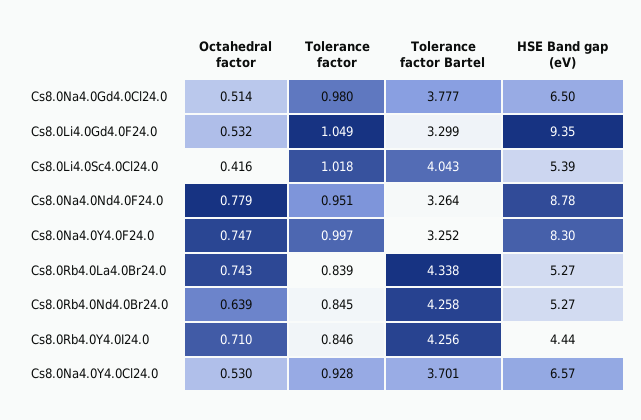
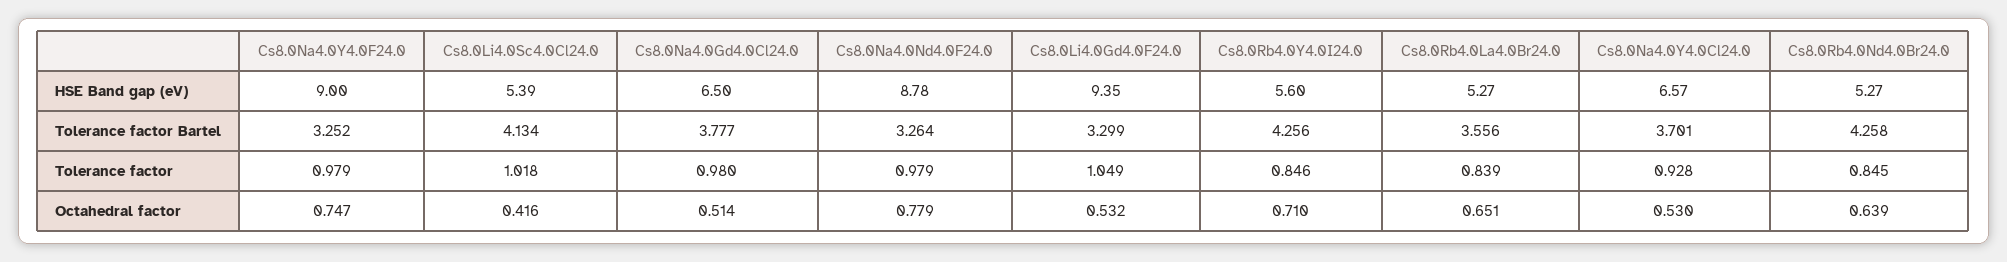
  {
    "Octahedral factor": {
      "Cs8.0Na4.0Gd4.0Cl24.0": 0.514,
      "Cs8.0Li4.0Gd4.0F24.0": 0.532,
      "Cs8.0Li4.0Sc4.0Cl24.0": 0.416,
      "Cs8.0Na4.0Nd4.0F24.0": 0.779,
      "Cs8.0Na4.0Y4.0F24.0": 0.747,
-     "Cs8.0Rb4.0La4.0Br24.0": 0.743,
+     "Cs8.0Rb4.0La4.0Br24.0": 0.651,
      "Cs8.0Rb4.0Nd4.0Br24.0": 0.639,
      "Cs8.0Rb4.0Y4.0I24.0": 0.71,
      "Cs8.0Na4.0Y4.0Cl24.0": 0.53
    },
    "Tolerance factor": {
      "Cs8.0Na4.0Gd4.0Cl24.0": 0.98,
      "Cs8.0Li4.0Gd4.0F24.0": 1.049,
      "Cs8.0Li4.0Sc4.0Cl24.0": 1.018,
-     "Cs8.0Na4.0Nd4.0F24.0": 0.951,
+     "Cs8.0Na4.0Nd4.0F24.0": 0.979,
-     "Cs8.0Na4.0Y4.0F24.0": 0.997,
+     "Cs8.0Na4.0Y4.0F24.0": 0.979,
      "Cs8.0Rb4.0La4.0Br24.0": 0.839,
      "Cs8.0Rb4.0Nd4.0Br24.0": 0.845,
      "Cs8.0Rb4.0Y4.0I24.0": 0.846,
      "Cs8.0Na4.0Y4.0Cl24.0": 0.928
    },
    "Tolerance factor Bartel": {
      "Cs8.0Na4.0Gd4.0Cl24.0": 3.777,
      "Cs8.0Li4.0Gd4.0F24.0": 3.299,
-     "Cs8.0Li4.0Sc4.0Cl24.0": 4.043,
+     "Cs8.0Li4.0Sc4.0Cl24.0": 4.134,
      "Cs8.0Na4.0Nd4.0F24.0": 3.264,
      "Cs8.0Na4.0Y4.0F24.0": 3.252,
-     "Cs8.0Rb4.0La4.0Br24.0": 4.338,
+     "Cs8.0Rb4.0La4.0Br24.0": 3.556,
      "Cs8.0Rb4.0Nd4.0Br24.0": 4.258,
      "Cs8.0Rb4.0Y4.0I24.0": 4.256,
      "Cs8.0Na4.0Y4.0Cl24.0": 3.701
    },
    "HSE Band gap (eV)": {
      "Cs8.0Na4.0Gd4.0Cl24.0": 6.5,
      "Cs8.0Li4.0Gd4.0F24.0": 9.35,
      "Cs8.0Li4.0Sc4.0Cl24.0": 5.39,
      "Cs8.0Na4.0Nd4.0F24.0": 8.78,
-     "Cs8.0Na4.0Y4.0F24.0": 8.3,
+     "Cs8.0Na4.0Y4.0F24.0": 9,
      "Cs8.0Rb4.0La4.0Br24.0": 5.27,
      "Cs8.0Rb4.0Nd4.0Br24.0": 5.27,
-     "Cs8.0Rb4.0Y4.0I24.0": 4.44,
+     "Cs8.0Rb4.0Y4.0I24.0": 5.6,
      "Cs8.0Na4.0Y4.0Cl24.0": 6.57
    }
  }

